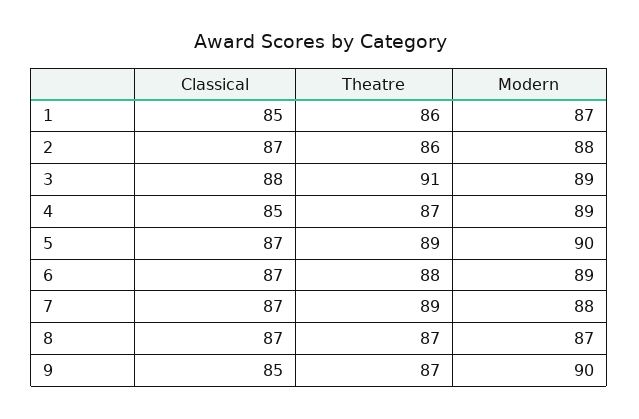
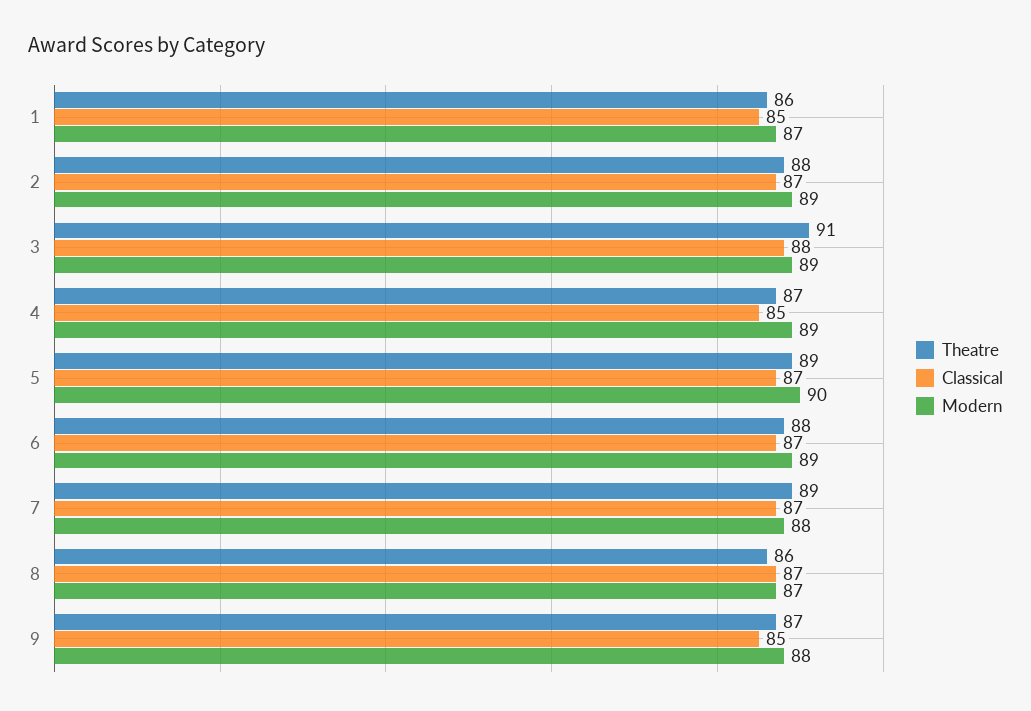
  {
    "Classical": {
      "1": 85,
      "2": 87,
      "3": 88,
      "4": 85,
      "5": 87,
      "6": 87,
      "7": 87,
      "8": 87,
      "9": 85
    },
    "Theatre": {
      "1": 86,
-     "2": 86,
+     "2": 88,
      "3": 91,
      "4": 87,
      "5": 89,
      "6": 88,
      "7": 89,
-     "8": 87,
+     "8": 86,
      "9": 87
    },
    "Modern": {
      "1": 87,
-     "2": 88,
+     "2": 89,
      "3": 89,
      "4": 89,
      "5": 90,
      "6": 89,
      "7": 88,
      "8": 87,
-     "9": 90
+     "9": 88
    }
  }

